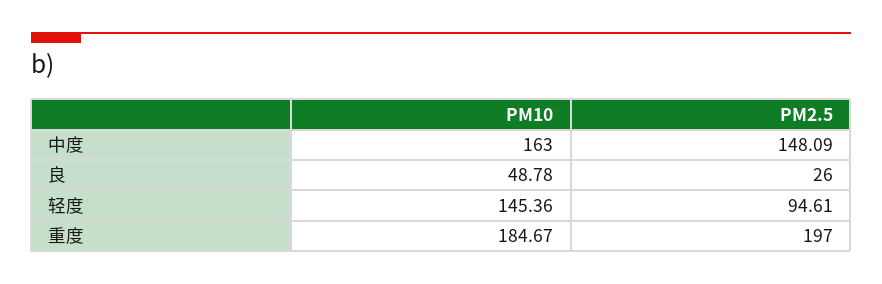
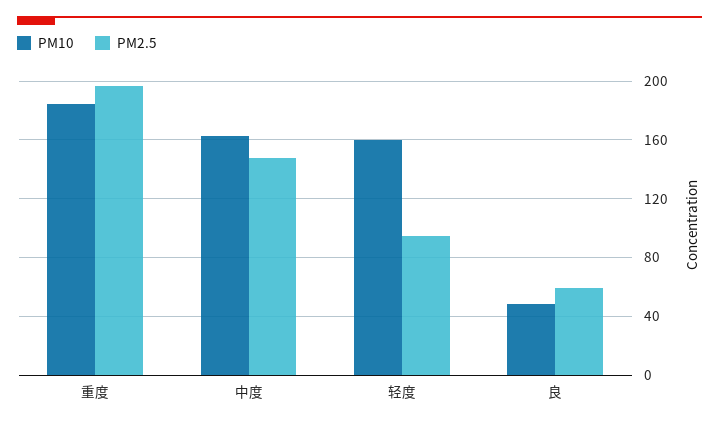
  {
    "PM10": {
      "中度": 163,
      "良": 48.78,
-     "轻度": 145.36,
+     "轻度": 160,
      "重度": 184.67
    },
    "PM2.5": {
      "中度": 148.09,
-     "良": 26,
+     "良": 60,
      "轻度": 94.61,
      "重度": 197
    }
  }

